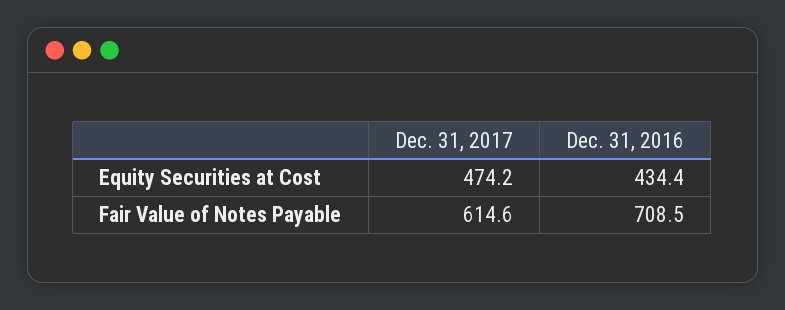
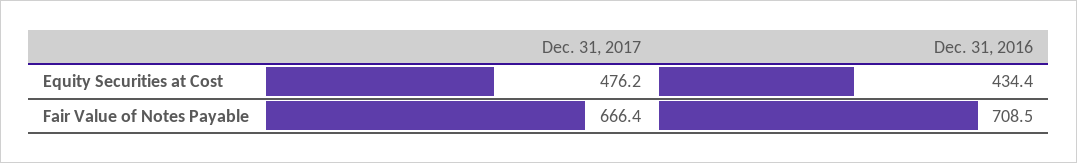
  {
    "Dec. 31, 2017": {
-     "Equity Securities at Cost": 474.2,
+     "Equity Securities at Cost": 476.2,
-     "Fair Value of Notes Payable": 614.6
+     "Fair Value of Notes Payable": 666.4
    },
    "Dec. 31, 2016": {
      "Equity Securities at Cost": 434.4,
      "Fair Value of Notes Payable": 708.5
    }
  }

